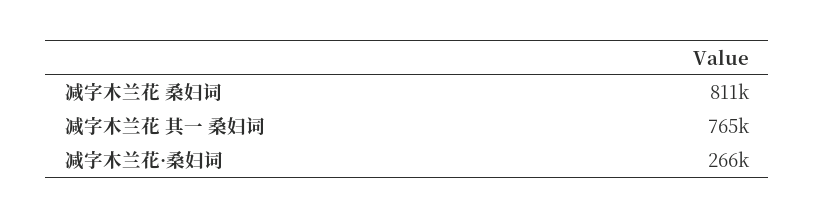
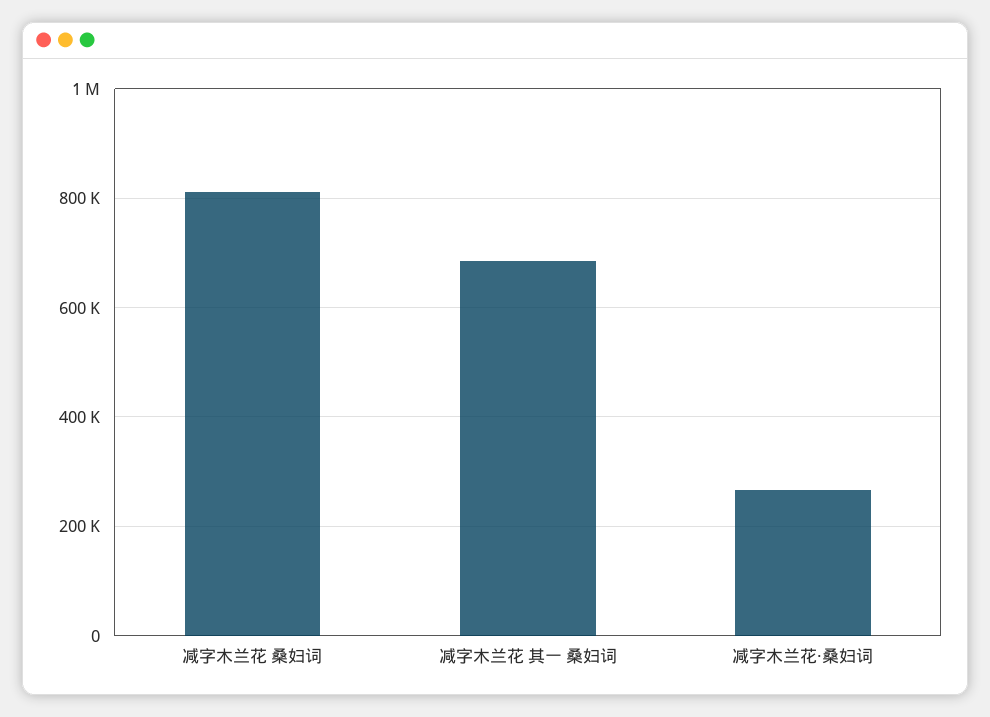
  {
    "减字木兰花 桑妇词": 811000,
-   "减字木兰花 其一 桑妇词": 765000,
+   "减字木兰花 其一 桑妇词": 680000,
    "减字木兰花·桑妇词": 266000
  }

